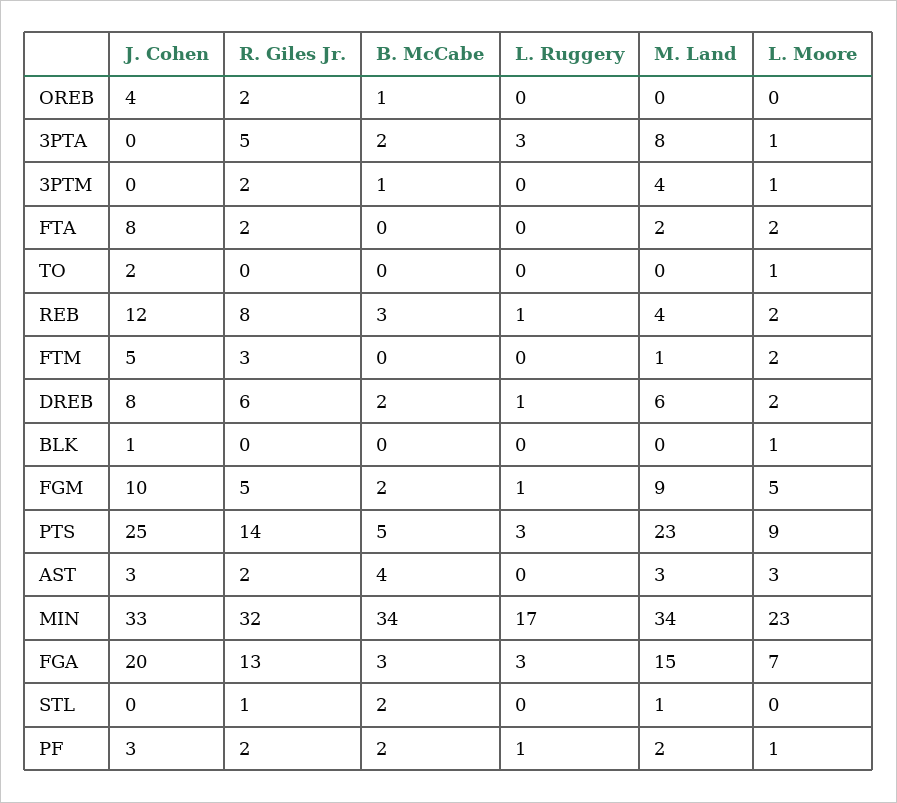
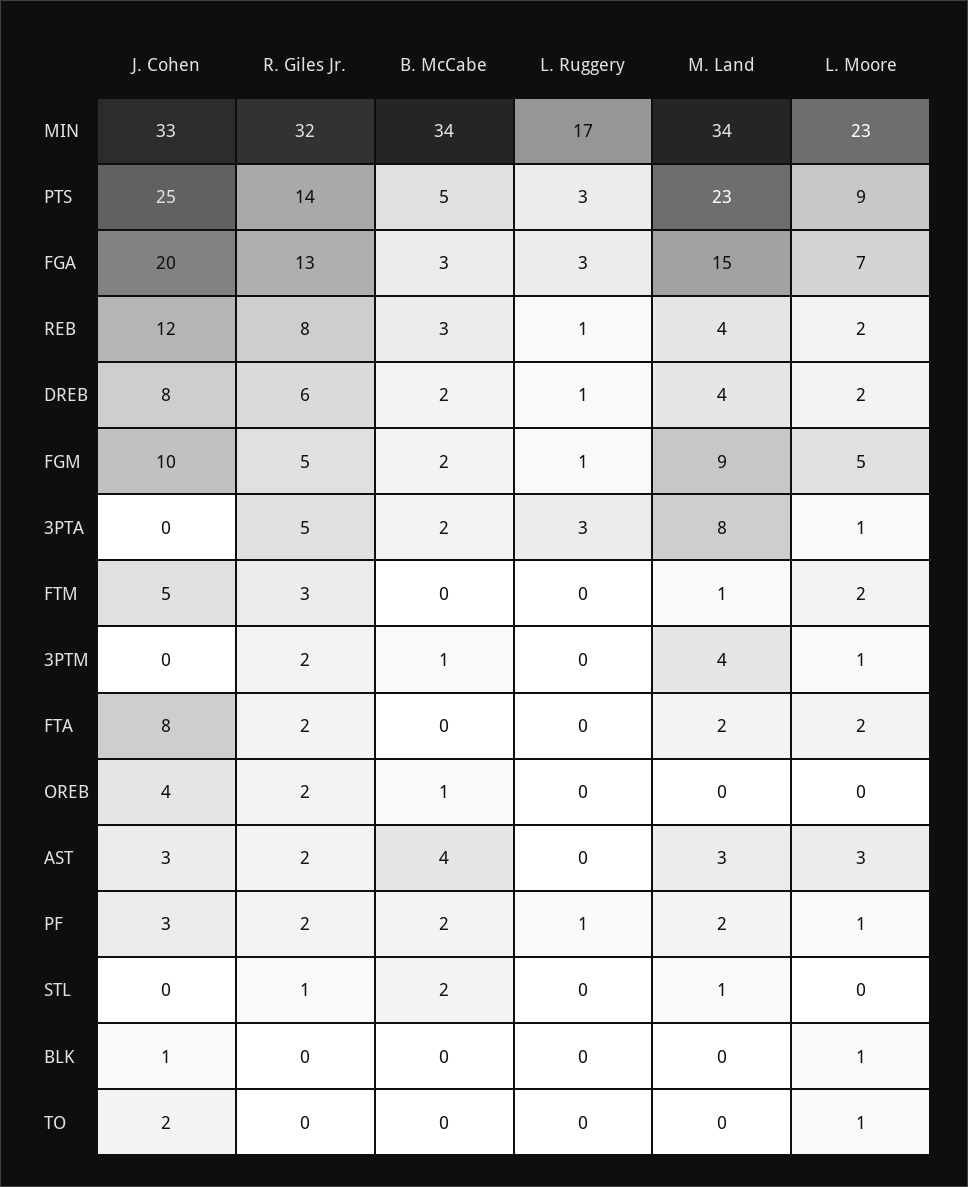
  {
    "J. Cohen": {
      "OREB": 4,
      "3PTA": 0,
      "3PTM": 0,
      "FTA": 8,
      "TO": 2,
      "REB": 12,
      "FTM": 5,
      "DREB": 8,
      "BLK": 1,
      "FGM": 10,
      "PTS": 25,
      "AST": 3,
      "MIN": 33,
      "FGA": 20,
      "STL": 0,
      "PF": 3
    },
    "R. Giles Jr.": {
      "OREB": 2,
      "3PTA": 5,
      "3PTM": 2,
      "FTA": 2,
      "TO": 0,
      "REB": 8,
      "FTM": 3,
      "DREB": 6,
      "BLK": 0,
      "FGM": 5,
      "PTS": 14,
      "AST": 2,
      "MIN": 32,
      "FGA": 13,
      "STL": 1,
      "PF": 2
    },
    "B. McCabe": {
      "OREB": 1,
      "3PTA": 2,
      "3PTM": 1,
      "FTA": 0,
      "TO": 0,
      "REB": 3,
      "FTM": 0,
      "DREB": 2,
      "BLK": 0,
      "FGM": 2,
      "PTS": 5,
      "AST": 4,
      "MIN": 34,
      "FGA": 3,
      "STL": 2,
      "PF": 2
    },
    "L. Ruggery": {
      "OREB": 0,
      "3PTA": 3,
      "3PTM": 0,
      "FTA": 0,
      "TO": 0,
      "REB": 1,
      "FTM": 0,
      "DREB": 1,
      "BLK": 0,
      "FGM": 1,
      "PTS": 3,
      "AST": 0,
      "MIN": 17,
      "FGA": 3,
      "STL": 0,
      "PF": 1
    },
    "M. Land": {
      "OREB": 0,
      "3PTA": 8,
      "3PTM": 4,
      "FTA": 2,
      "TO": 0,
      "REB": 4,
      "FTM": 1,
-     "DREB": 6,
+     "DREB": 4,
      "BLK": 0,
      "FGM": 9,
      "PTS": 23,
      "AST": 3,
      "MIN": 34,
      "FGA": 15,
      "STL": 1,
      "PF": 2
    },
    "L. Moore": {
      "OREB": 0,
      "3PTA": 1,
      "3PTM": 1,
      "FTA": 2,
      "TO": 1,
      "REB": 2,
      "FTM": 2,
      "DREB": 2,
      "BLK": 1,
      "FGM": 5,
      "PTS": 9,
      "AST": 3,
      "MIN": 23,
      "FGA": 7,
      "STL": 0,
      "PF": 1
    }
  }

